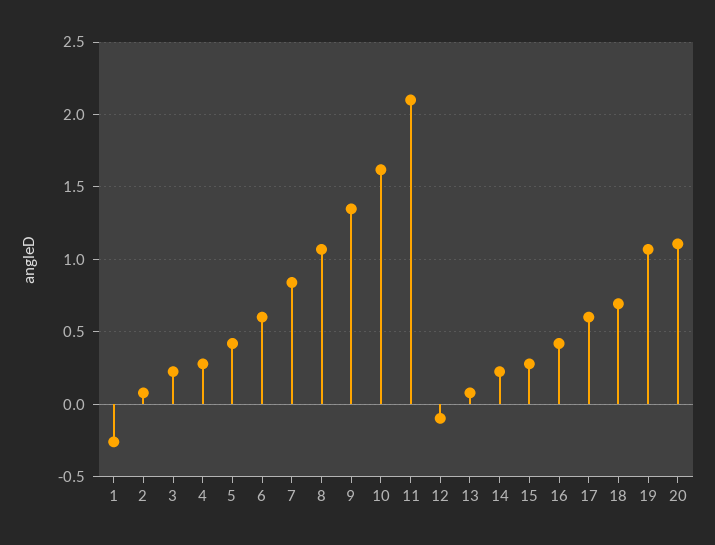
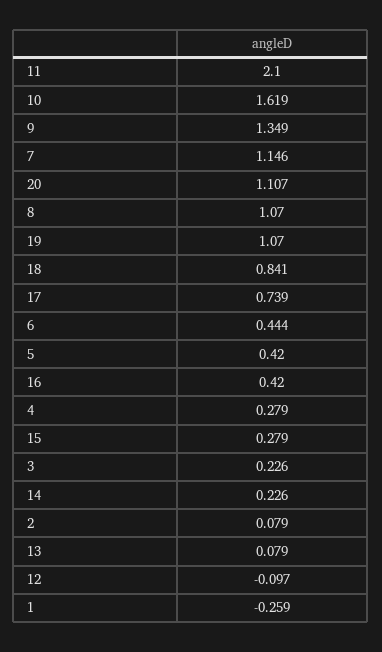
  {
    "1": -0.259,
    "2": 0.079,
    "3": 0.226,
    "4": 0.279,
    "5": 0.42,
-   "6": 0.6,
+   "6": 0.444,
-   "7": 0.85,
+   "7": 1.146,
    "8": 1.07,
    "9": 1.349,
    "10": 1.619,
    "11": 2.1,
    "12": -0.097,
    "13": 0.079,
    "14": 0.226,
    "15": 0.279,
    "16": 0.42,
-   "17": 0.6,
+   "17": 0.739,
-   "18": 0.7,
+   "18": 0.841,
    "19": 1.07,
    "20": 1.107
  }

